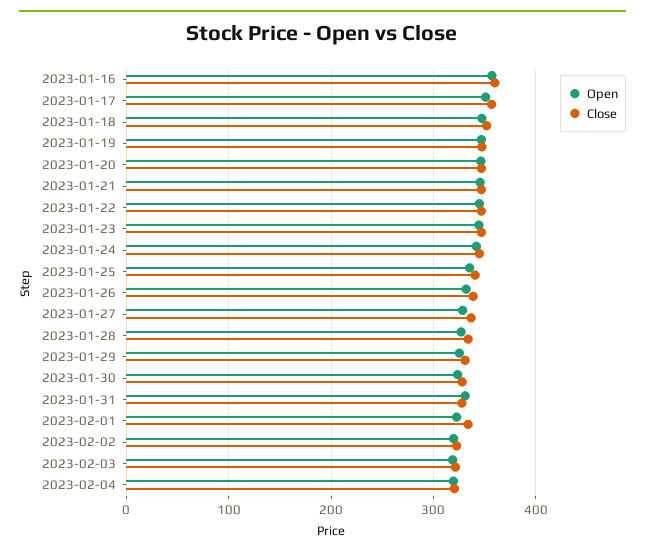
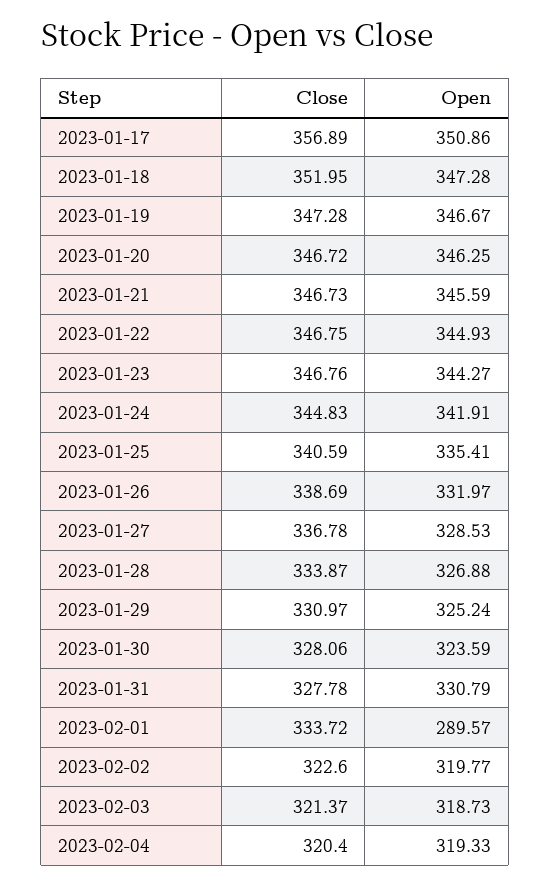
  {
    "Open": {
-     "2023-01-16": 360,
      "2023-01-17": 350.86,
      "2023-01-18": 347.28,
      "2023-01-19": 346.67,
      "2023-01-20": 346.25,
      "2023-01-21": 345.59,
      "2023-01-22": 344.93,
      "2023-01-23": 344.27,
      "2023-01-24": 341.91,
      "2023-01-25": 335.41,
      "2023-01-26": 331.97,
      "2023-01-27": 328.53,
      "2023-01-28": 326.88,
      "2023-01-29": 325.24,
      "2023-01-30": 323.59,
      "2023-01-31": 330.79,
-     "2023-02-01": 320,
+     "2023-02-01": 289.57,
      "2023-02-02": 319.77,
      "2023-02-03": 318.73,
      "2023-02-04": 319.33
    },
    "Close": {
-     "2023-01-16": 360,
      "2023-01-17": 356.89,
      "2023-01-18": 351.95,
      "2023-01-19": 347.28,
      "2023-01-20": 346.72,
      "2023-01-21": 346.73,
      "2023-01-22": 346.75,
      "2023-01-23": 346.76,
      "2023-01-24": 344.83,
      "2023-01-25": 340.59,
      "2023-01-26": 338.69,
      "2023-01-27": 336.78,
      "2023-01-28": 333.87,
      "2023-01-29": 330.97,
      "2023-01-30": 328.06,
      "2023-01-31": 327.78,
      "2023-02-01": 333.72,
      "2023-02-02": 322.6,
      "2023-02-03": 321.37,
      "2023-02-04": 320.4
    }
  }

